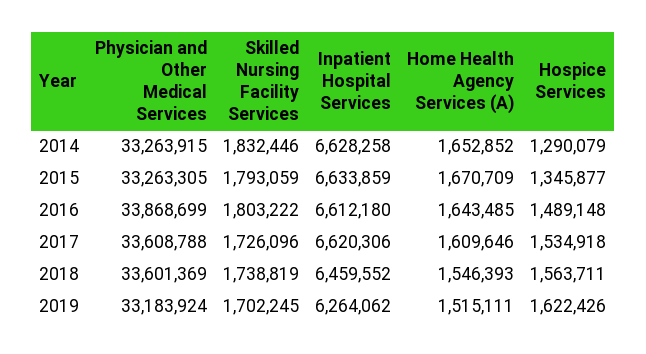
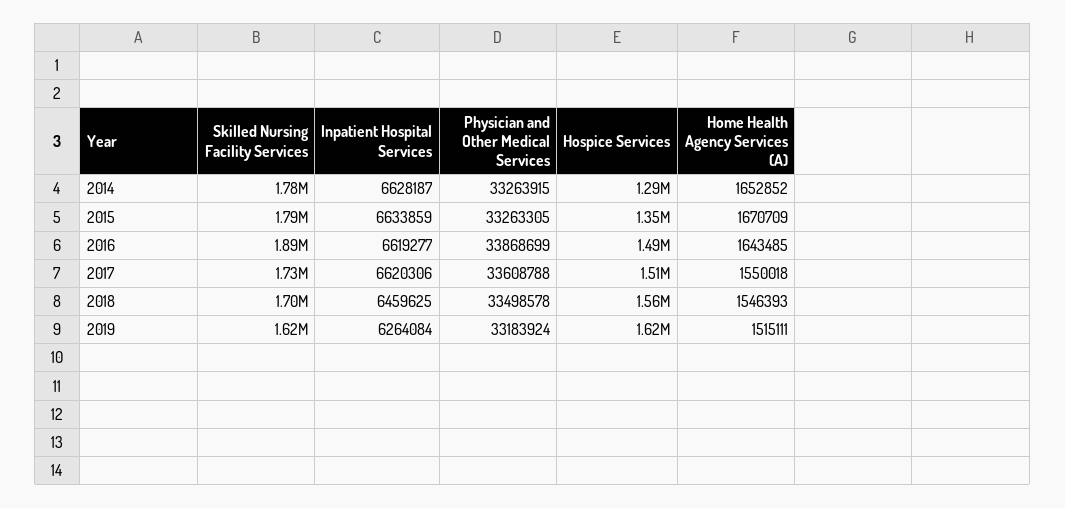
  {
    "Physician and Other Medical Services": {
      "2014": 33263915,
      "2015": 33263305,
      "2016": 33868699,
      "2017": 33608788,
-     "2018": 33601369,
+     "2018": 33498578,
      "2019": 33183924
    },
    "Skilled Nursing Facility Services": {
-     "2014": 1832446,
+     "2014": 1780000,
      "2015": 1793059,
-     "2016": 1803222,
+     "2016": 1890000,
      "2017": 1726096,
-     "2018": 1738819,
+     "2018": 1700000,
-     "2019": 1702245
+     "2019": 1620000
    },
    "Inpatient Hospital Services": {
-     "2014": 6628258,
+     "2014": 6628187,
      "2015": 6633859,
-     "2016": 6612180,
+     "2016": 6619277,
      "2017": 6620306,
-     "2018": 6459552,
+     "2018": 6459625,
-     "2019": 6264062
+     "2019": 6264084
    },
    "Home Health Agency Services (A)": {
      "2014": 1652852,
      "2015": 1670709,
      "2016": 1643485,
-     "2017": 1609646,
+     "2017": 1550018,
      "2018": 1546393,
      "2019": 1515111
    },
    "Hospice Services": {
      "2014": 1290079,
      "2015": 1345877,
      "2016": 1489148,
-     "2017": 1534918,
+     "2017": 1510000,
      "2018": 1563711,
      "2019": 1622426
    }
  }

